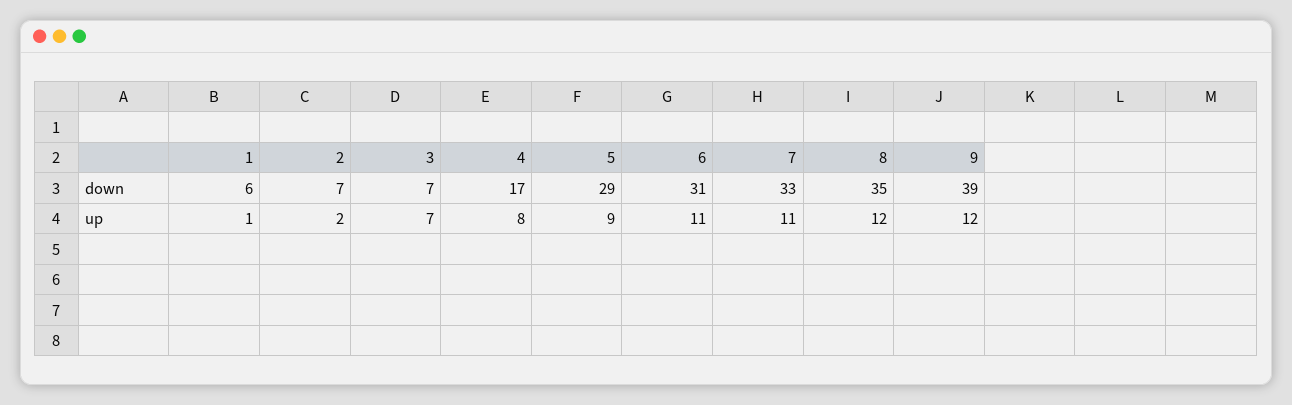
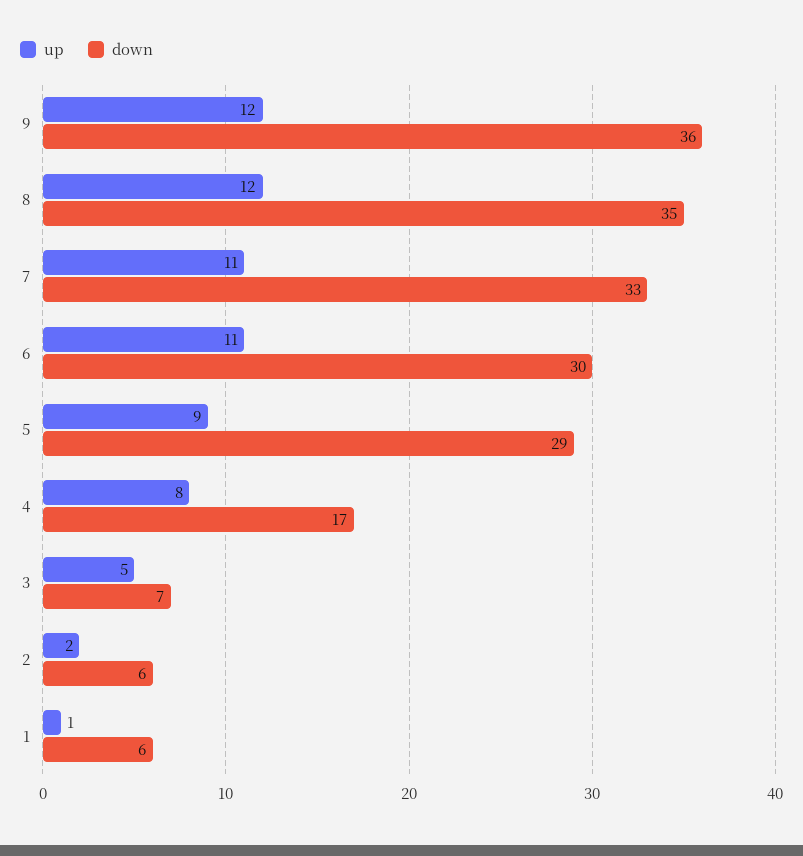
  {
    "down": {
      "1": 6,
-     "2": 7,
+     "2": 6,
      "3": 7,
      "4": 17,
      "5": 29,
-     "6": 31,
+     "6": 30,
      "7": 33,
      "8": 35,
-     "9": 39
+     "9": 36
    },
    "up": {
      "1": 1,
      "2": 2,
-     "3": 7,
+     "3": 5,
      "4": 8,
      "5": 9,
      "6": 11,
      "7": 11,
      "8": 12,
      "9": 12
    }
  }

